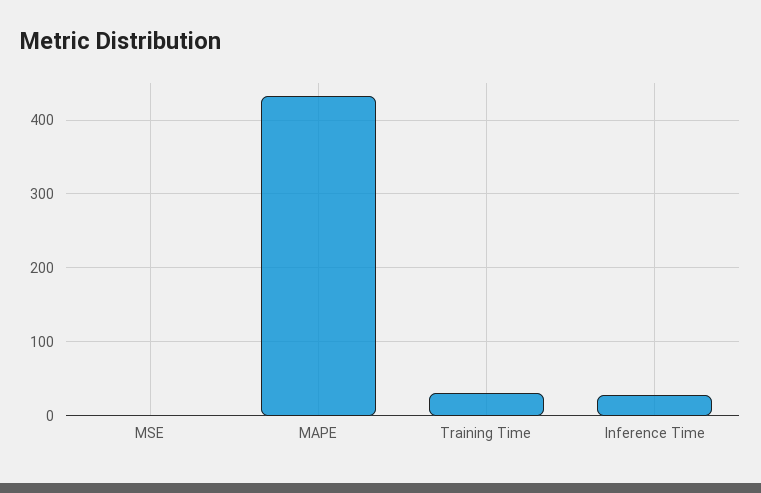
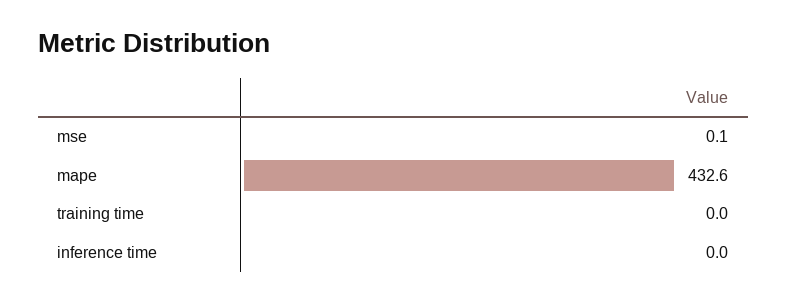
  {
    "MSE": 0.1,
    "MAPE": 432.6,
-   "Training Time": 30,
+   "Training Time": 0,
-   "Inference Time": 30
+   "Inference Time": 0
  }

